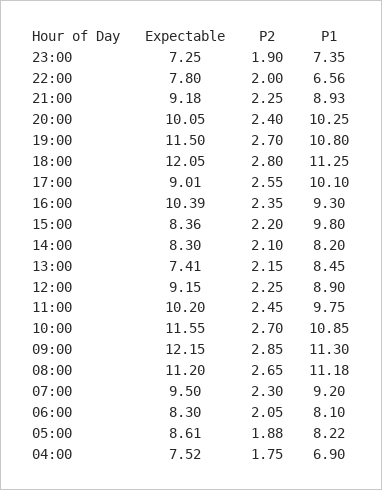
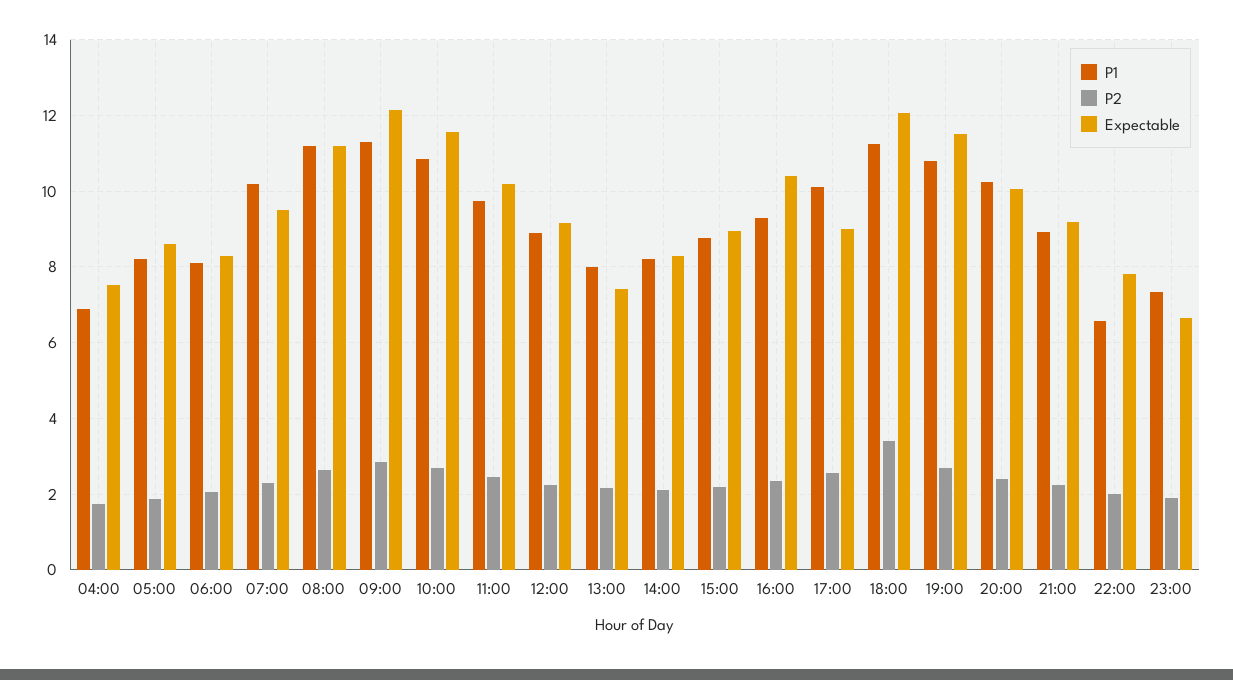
  {
    "Expectable": {
-     "23:00": 7.25,
+     "23:00": 6.6,
      "22:00": 7.8,
      "21:00": 9.18,
      "20:00": 10.05,
      "19:00": 11.5,
      "18:00": 12.05,
      "17:00": 9.01,
      "16:00": 10.39,
-     "15:00": 8.36,
+     "15:00": 9,
      "14:00": 8.3,
      "13:00": 7.41,
      "12:00": 9.15,
      "11:00": 10.2,
      "10:00": 11.55,
      "09:00": 12.15,
      "08:00": 11.2,
      "07:00": 9.5,
      "06:00": 8.3,
      "05:00": 8.61,
      "04:00": 7.52
    },
    "P2": {
      "23:00": 1.9,
      "22:00": 2,
      "21:00": 2.25,
      "20:00": 2.4,
      "19:00": 2.7,
-     "18:00": 2.8,
+     "18:00": 3.4,
      "17:00": 2.55,
      "16:00": 2.35,
      "15:00": 2.2,
      "14:00": 2.1,
      "13:00": 2.15,
      "12:00": 2.25,
      "11:00": 2.45,
      "10:00": 2.7,
      "09:00": 2.85,
      "08:00": 2.65,
      "07:00": 2.3,
      "06:00": 2.05,
      "05:00": 1.88,
      "04:00": 1.75
    },
    "P1": {
      "23:00": 7.35,
      "22:00": 6.56,
      "21:00": 8.93,
      "20:00": 10.25,
      "19:00": 10.8,
      "18:00": 11.25,
      "17:00": 10.1,
      "16:00": 9.3,
-     "15:00": 9.8,
+     "15:00": 8.8,
      "14:00": 8.2,
-     "13:00": 8.45,
+     "13:00": 8,
      "12:00": 8.9,
      "11:00": 9.75,
      "10:00": 10.85,
      "09:00": 11.3,
      "08:00": 11.18,
-     "07:00": 9.2,
+     "07:00": 10.2,
      "06:00": 8.1,
      "05:00": 8.22,
      "04:00": 6.9
    }
  }

